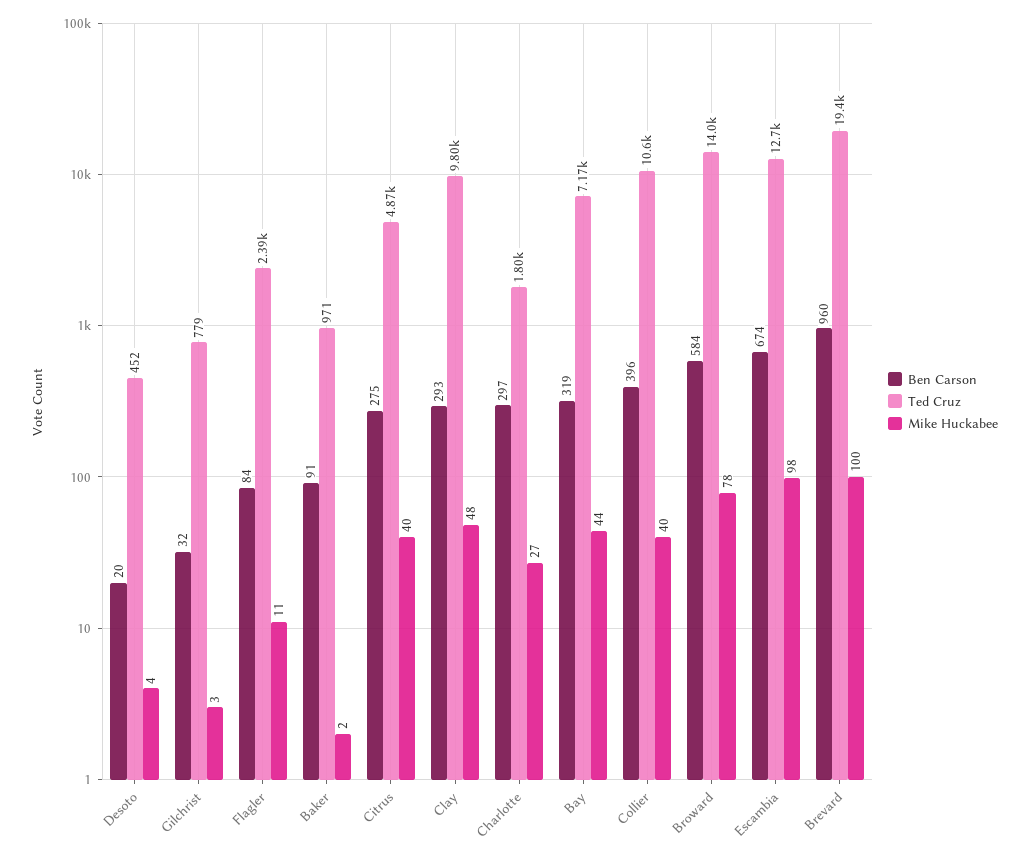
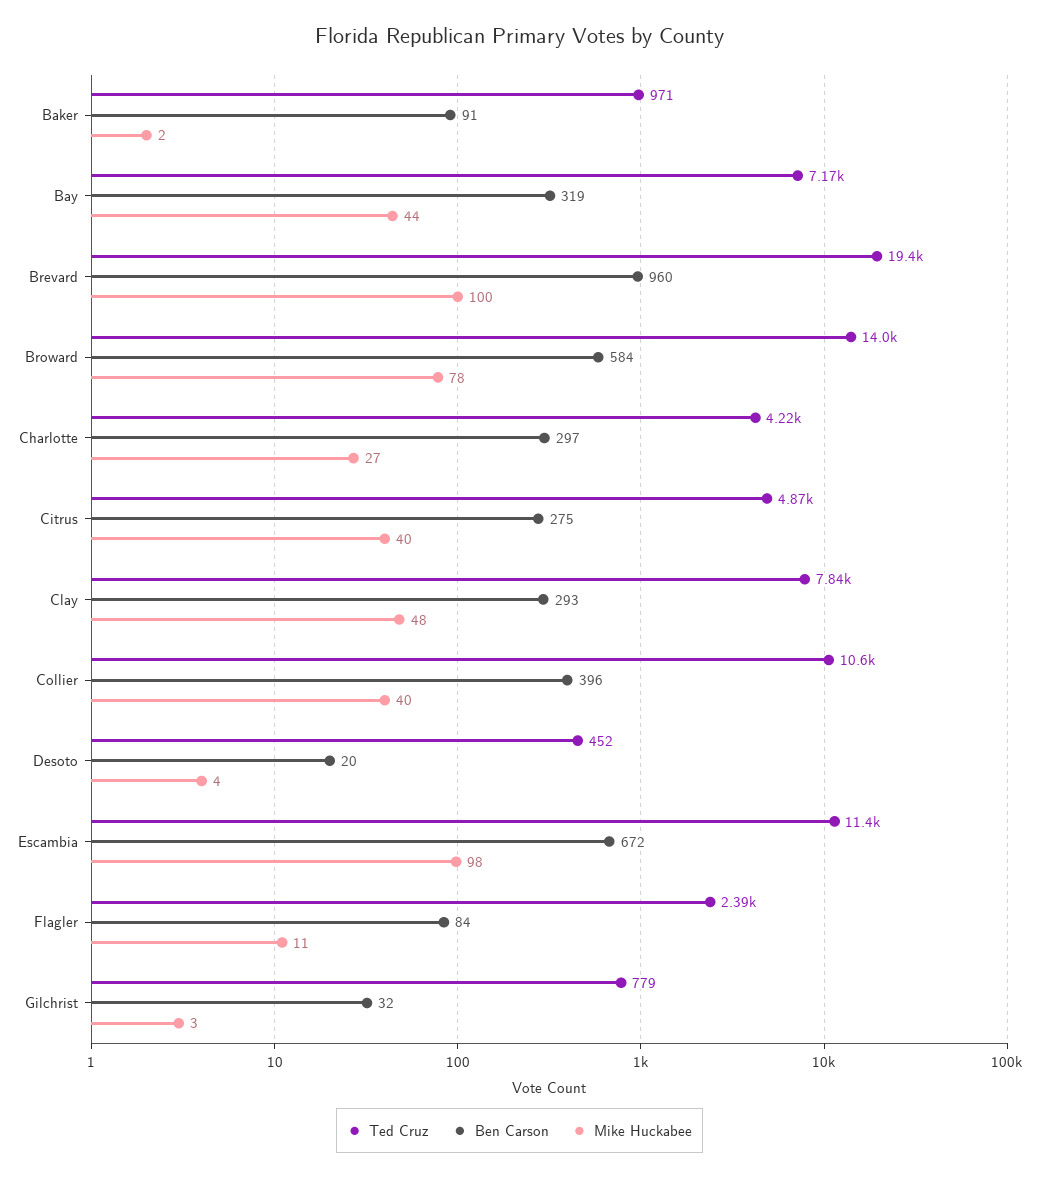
  {
    "Ben Carson": {
      "Desoto": 20,
      "Gilchrist": 32,
      "Flagler": 84,
      "Baker": 91,
      "Citrus": 275,
      "Clay": 293,
      "Charlotte": 297,
      "Bay": 319,
      "Collier": 396,
      "Broward": 584,
-     "Escambia": 674,
+     "Escambia": 672,
      "Brevard": 960
    },
    "Ted Cruz": {
      "Desoto": 452,
      "Gilchrist": 779,
      "Flagler": 2390,
      "Baker": 971,
      "Citrus": 4870,
-     "Clay": 9800,
+     "Clay": 7840,
-     "Charlotte": 1800,
+     "Charlotte": 4220,
      "Bay": 7170,
      "Collier": 10600,
      "Broward": 14000,
-     "Escambia": 12700,
+     "Escambia": 11400,
      "Brevard": 19400
    },
    "Mike Huckabee": {
      "Desoto": 4,
      "Gilchrist": 3,
      "Flagler": 11,
      "Baker": 2,
      "Citrus": 40,
      "Clay": 48,
      "Charlotte": 27,
      "Bay": 44,
      "Collier": 40,
      "Broward": 78,
      "Escambia": 98,
      "Brevard": 100
    }
  }

